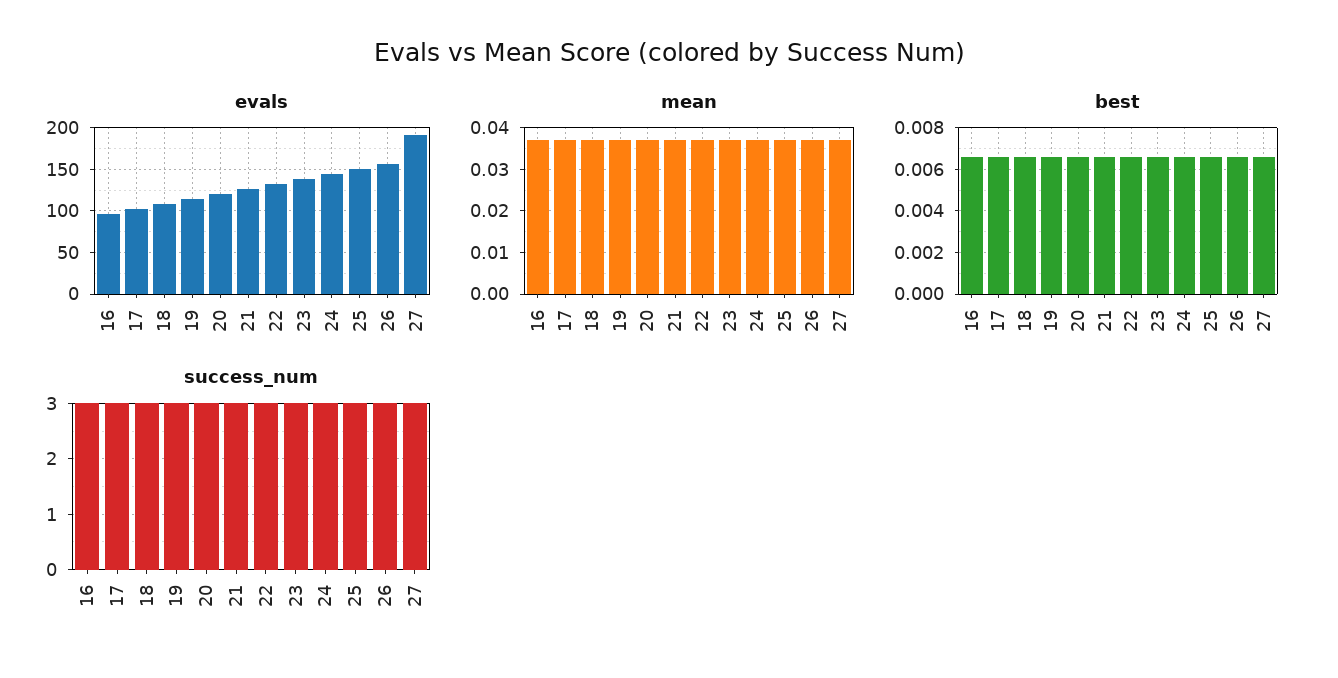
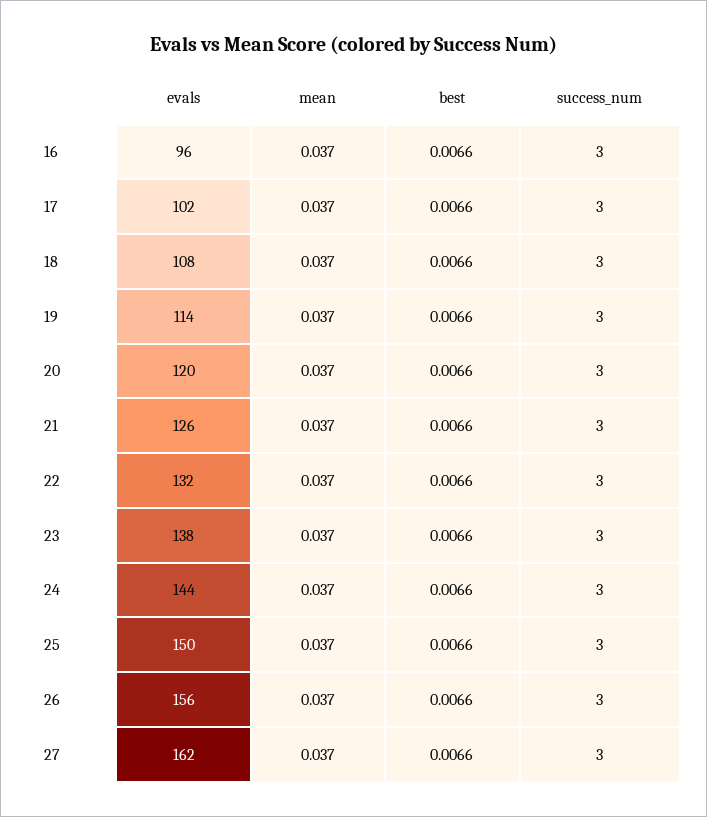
  {
    "evals": {
      "16": 96,
      "17": 102,
      "18": 108,
      "19": 114,
      "20": 120,
      "21": 126,
      "22": 132,
      "23": 138,
      "24": 144,
      "25": 150,
      "26": 156,
-     "27": 190
+     "27": 162
    },
    "mean": {
      "16": 0.037,
      "17": 0.037,
      "18": 0.037,
      "19": 0.037,
      "20": 0.037,
      "21": 0.037,
      "22": 0.037,
      "23": 0.037,
      "24": 0.037,
      "25": 0.037,
      "26": 0.037,
      "27": 0.037
    },
    "best": {
      "16": 0.0066,
      "17": 0.0066,
      "18": 0.0066,
      "19": 0.0066,
      "20": 0.0066,
      "21": 0.0066,
      "22": 0.0066,
      "23": 0.0066,
      "24": 0.0066,
      "25": 0.0066,
      "26": 0.0066,
      "27": 0.0066
    },
    "success_num": {
      "16": 3,
      "17": 3,
      "18": 3,
      "19": 3,
      "20": 3,
      "21": 3,
      "22": 3,
      "23": 3,
      "24": 3,
      "25": 3,
      "26": 3,
      "27": 3
    }
  }

